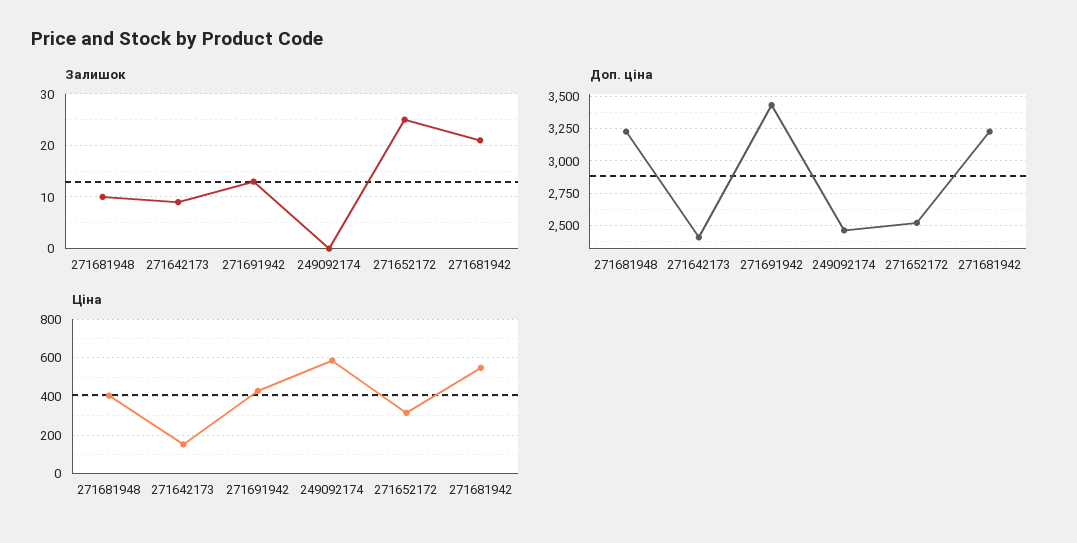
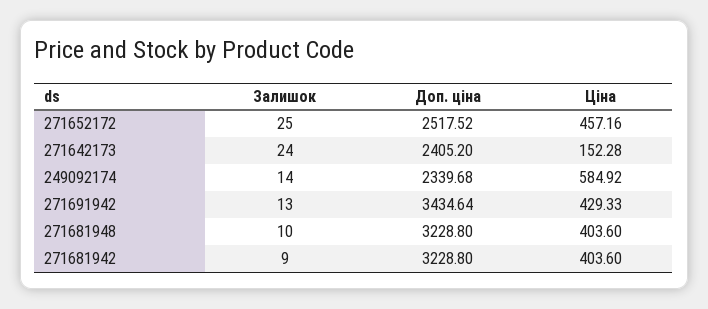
  {
    "Залишок": {
      "271681948": 10,
-     "271642173": 10,
+     "271642173": 24,
      "271691942": 13,
-     "249092174": 0,
+     "249092174": 14,
      "271652172": 25,
-     "271681942": 20
+     "271681942": 9
    },
    "Доп. ціна": {
      "271681948": 3228.8,
      "271642173": 2405.2,
      "271691942": 3434.64,
-     "249092174": 2450,
+     "249092174": 2339.68,
      "271652172": 2517.52,
      "271681942": 3228.8
    },
    "Ціна": {
      "271681948": 403.6,
      "271642173": 152.28,
      "271691942": 429.33,
      "249092174": 584.92,
-     "271652172": 300,
+     "271652172": 457.16,
-     "271681942": 550
+     "271681942": 403.6
    }
  }

